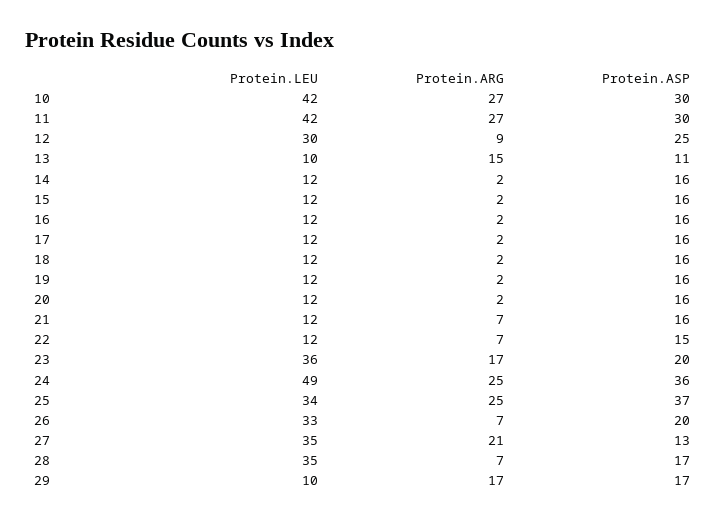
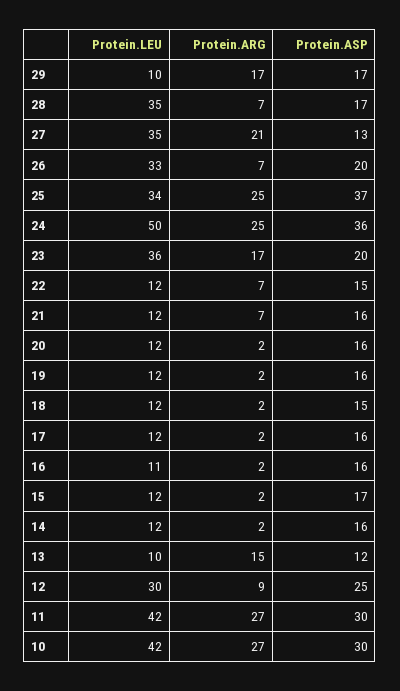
  {
    "Protein.LEU": {
      "10": 42,
      "11": 42,
      "12": 30,
      "13": 10,
      "14": 12,
      "15": 12,
-     "16": 12,
+     "16": 11,
      "17": 12,
      "18": 12,
      "19": 12,
      "20": 12,
      "21": 12,
      "22": 12,
      "23": 36,
-     "24": 49,
+     "24": 50,
      "25": 34,
      "26": 33,
      "27": 35,
      "28": 35,
      "29": 10
    },
    "Protein.ARG": {
      "10": 27,
      "11": 27,
      "12": 9,
      "13": 15,
      "14": 2,
      "15": 2,
      "16": 2,
      "17": 2,
      "18": 2,
      "19": 2,
      "20": 2,
      "21": 7,
      "22": 7,
      "23": 17,
      "24": 25,
      "25": 25,
      "26": 7,
      "27": 21,
      "28": 7,
      "29": 17
    },
    "Protein.ASP": {
      "10": 30,
      "11": 30,
      "12": 25,
-     "13": 11,
+     "13": 12,
      "14": 16,
-     "15": 16,
+     "15": 17,
      "16": 16,
      "17": 16,
-     "18": 16,
+     "18": 15,
      "19": 16,
      "20": 16,
      "21": 16,
      "22": 15,
      "23": 20,
      "24": 36,
      "25": 37,
      "26": 20,
      "27": 13,
      "28": 17,
      "29": 17
    }
  }

